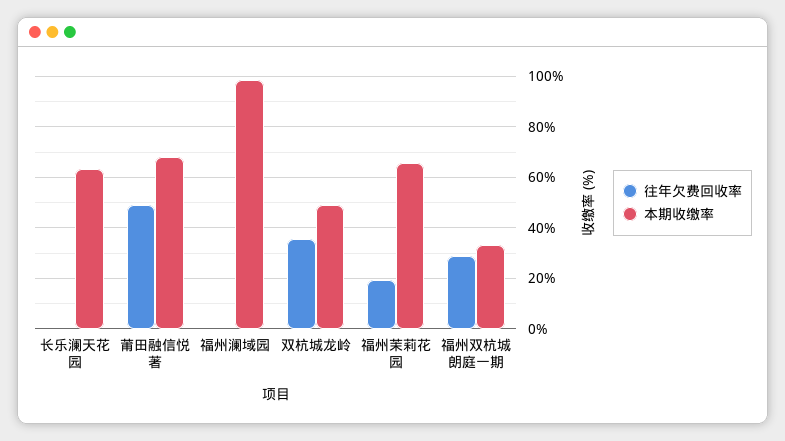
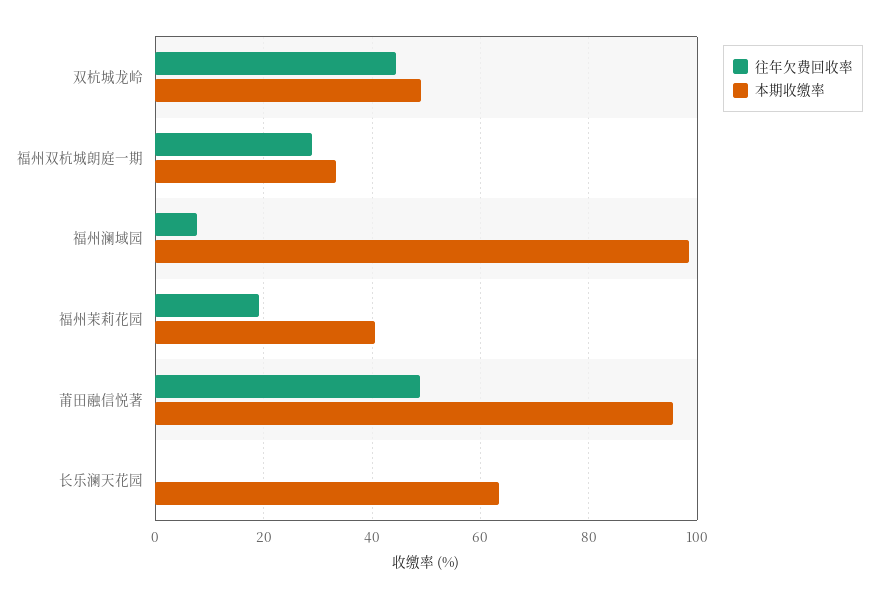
  {
    "往年欠费回收率": {
      "长乐澜天花园": 0,
      "莆田融信悦著": 48,
-     "福州澜域园": 0,
+     "福州澜域园": 8,
-     "双杭城龙岭": 35,
+     "双杭城龙岭": 44,
      "福州茉莉花园": 20,
      "福州双杭城朗庭一期": 28
    },
    "本期收缴率": {
      "长乐澜天花园": 64,
-     "莆田融信悦著": 67.5,
+     "莆田融信悦著": 96,
      "福州澜域园": 98,
      "双杭城龙岭": 50,
-     "福州茉莉花园": 65,
+     "福州茉莉花园": 40,
      "福州双杭城朗庭一期": 34
    }
  }

